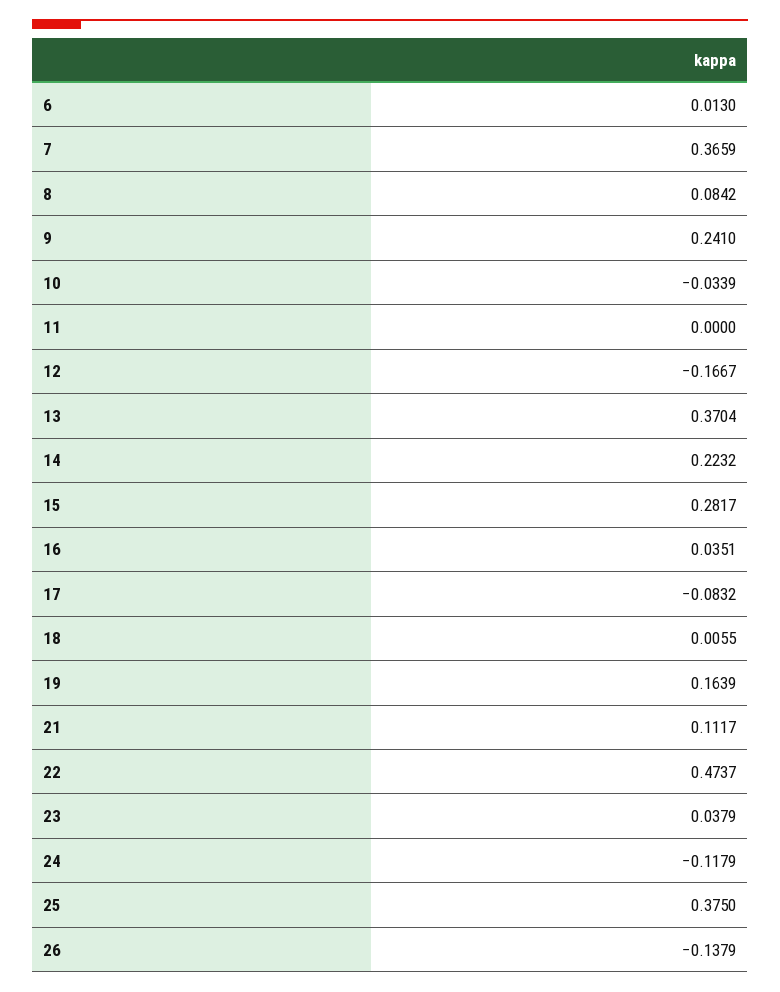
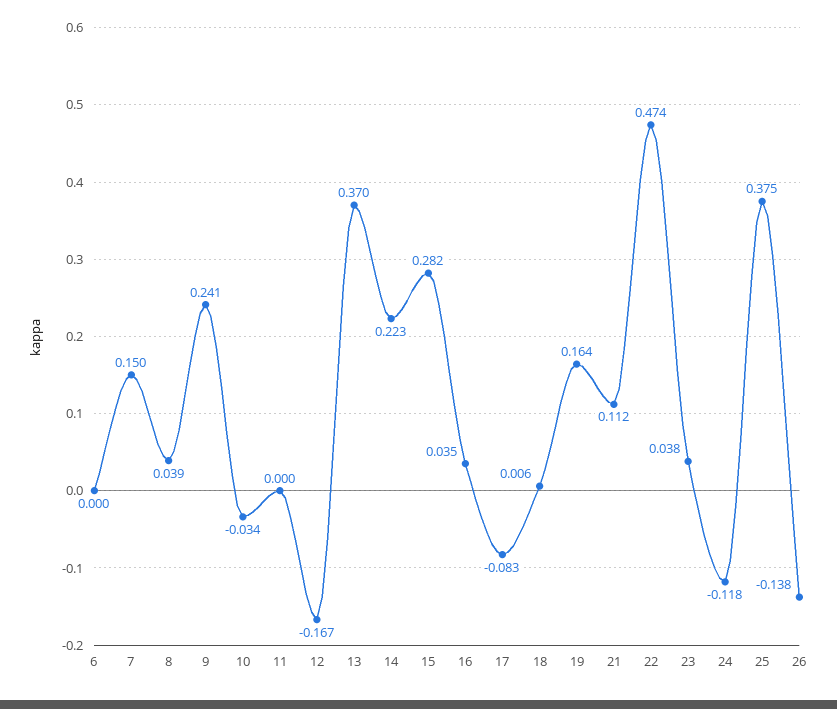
  {
-   "6": 0.013,
+   "6": 0,
-   "7": 0.3659,
+   "7": 0.15,
-   "8": 0.0842,
+   "8": 0.039,
    "9": 0.241,
    "10": -0.0339,
    "11": 0,
    "12": -0.1667,
    "13": 0.3704,
    "14": 0.2232,
    "15": 0.2817,
    "16": 0.0351,
    "17": -0.0832,
    "18": 0.0055,
    "19": 0.1639,
    "21": 0.1117,
    "22": 0.4737,
    "23": 0.0379,
    "24": -0.1179,
    "25": 0.375,
    "26": -0.1379
  }

